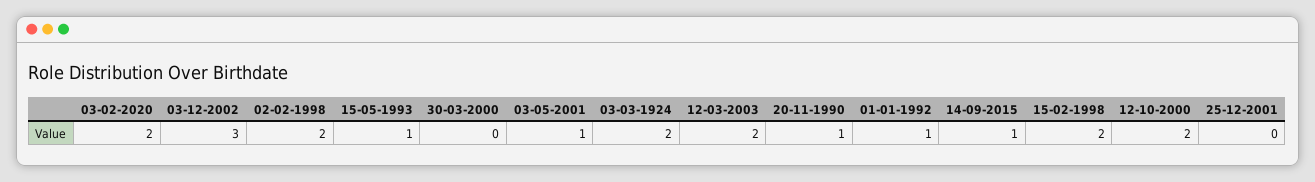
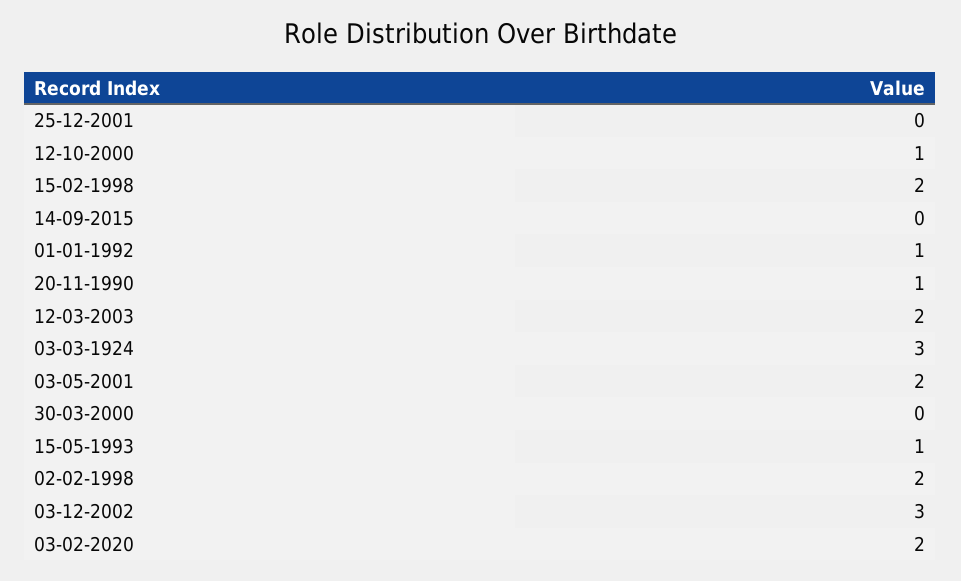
  {
    "03-02-2020": 2,
    "03-12-2002": 3,
    "02-02-1998": 2,
    "15-05-1993": 1,
    "30-03-2000": 0,
-   "03-05-2001": 1,
+   "03-05-2001": 2,
-   "03-03-1924": 2,
+   "03-03-1924": 3,
    "12-03-2003": 2,
    "20-11-1990": 1,
    "01-01-1992": 1,
-   "14-09-2015": 1,
+   "14-09-2015": 0,
    "15-02-1998": 2,
-   "12-10-2000": 2,
+   "12-10-2000": 1,
    "25-12-2001": 0
  }

